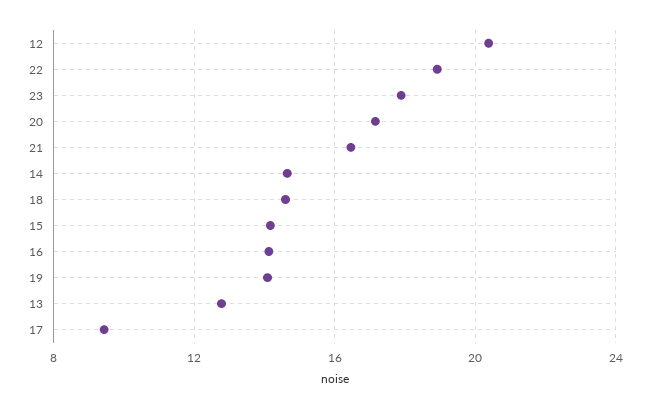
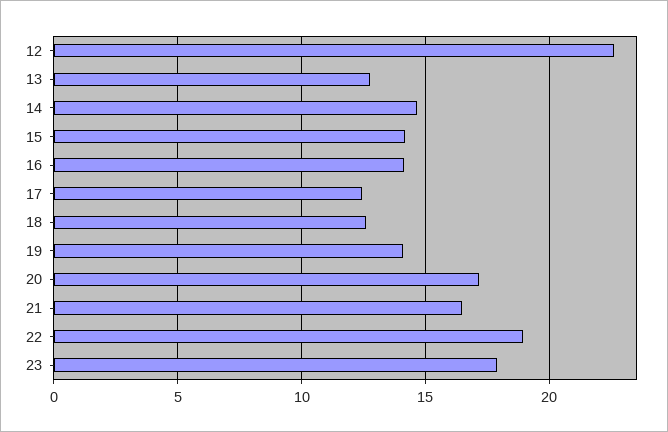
  {
-   "12": 20.5,
+   "12": 22.5,
    "22": 19,
    "23": 18,
    "20": 17,
    "21": 16.5,
    "14": 14.5,
-   "18": 14.5,
+   "18": 12.5,
    "15": 14,
    "16": 14,
    "19": 14,
    "13": 13,
-   "17": 9.5
+   "17": 12.5
  }

